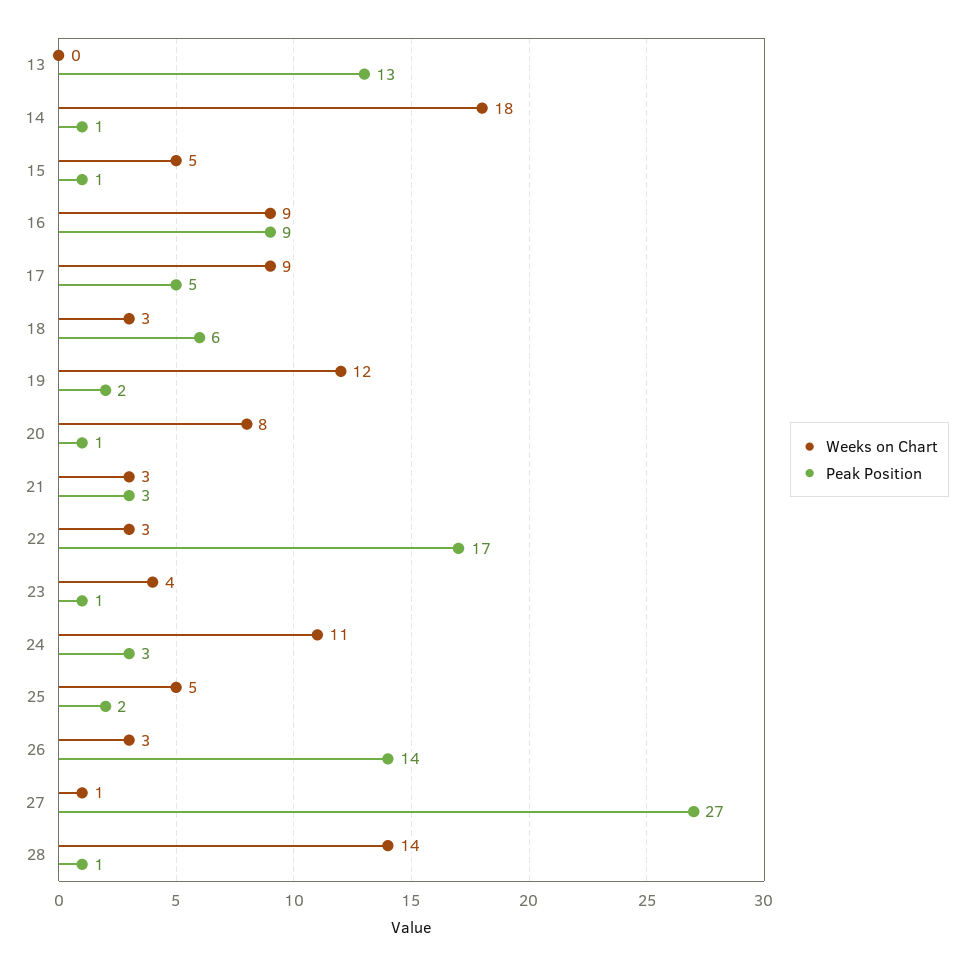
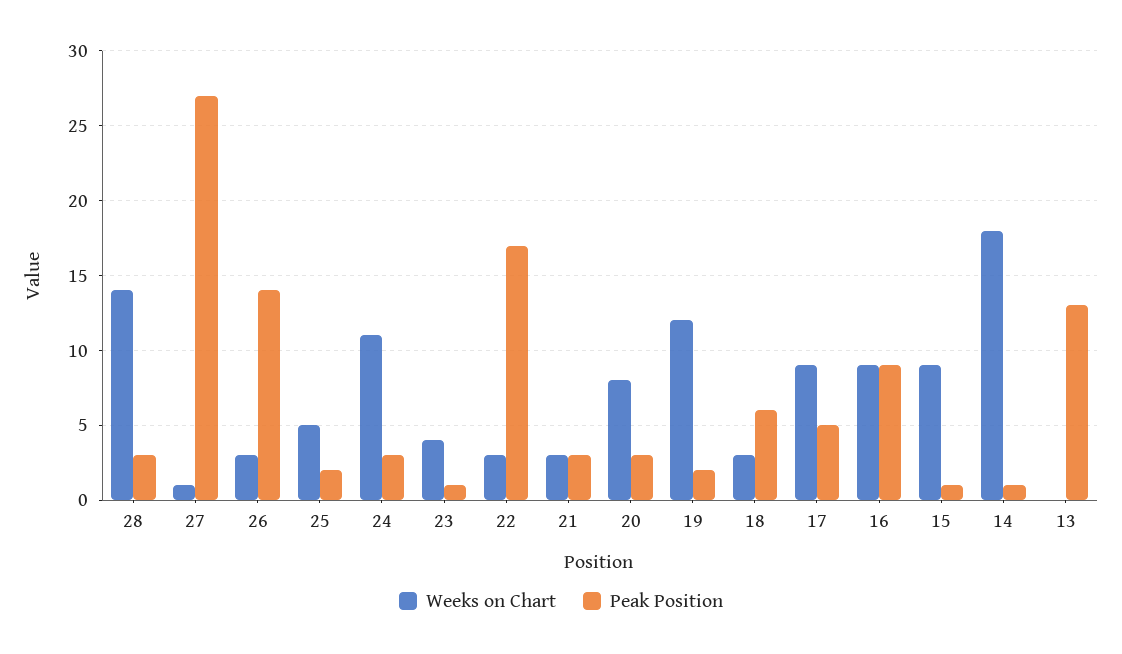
  {
    "Weeks on Chart": {
      "13": 0,
      "14": 18,
-     "15": 5,
+     "15": 9,
      "16": 9,
      "17": 9,
      "18": 3,
      "19": 12,
      "20": 8,
      "21": 3,
      "22": 3,
      "23": 4,
      "24": 11,
      "25": 5,
      "26": 3,
      "27": 1,
      "28": 14
    },
    "Peak Position": {
      "13": 13,
      "14": 1,
      "15": 1,
      "16": 9,
      "17": 5,
      "18": 6,
      "19": 2,
-     "20": 1,
+     "20": 3,
      "21": 3,
      "22": 17,
      "23": 1,
      "24": 3,
      "25": 2,
      "26": 14,
      "27": 27,
-     "28": 1
+     "28": 3
    }
  }

